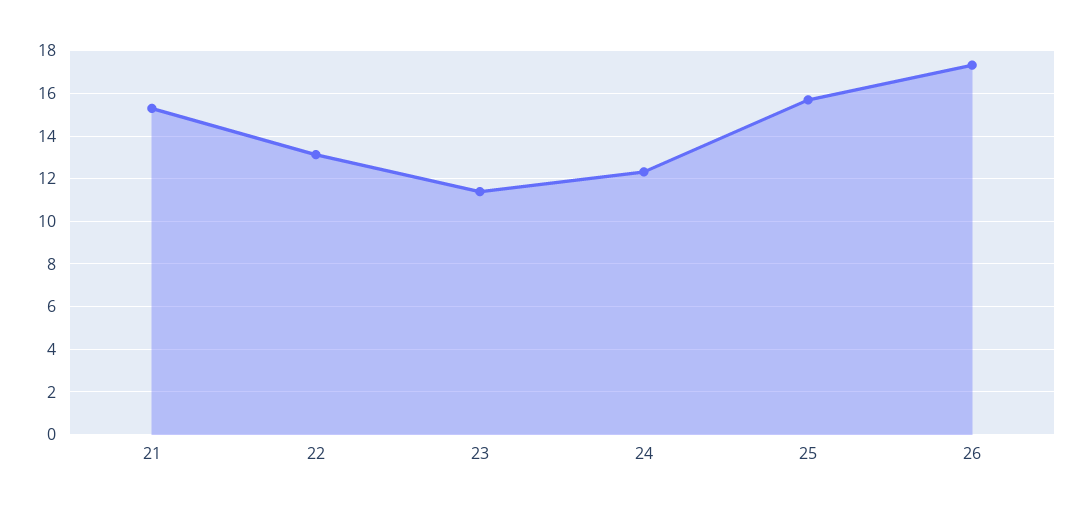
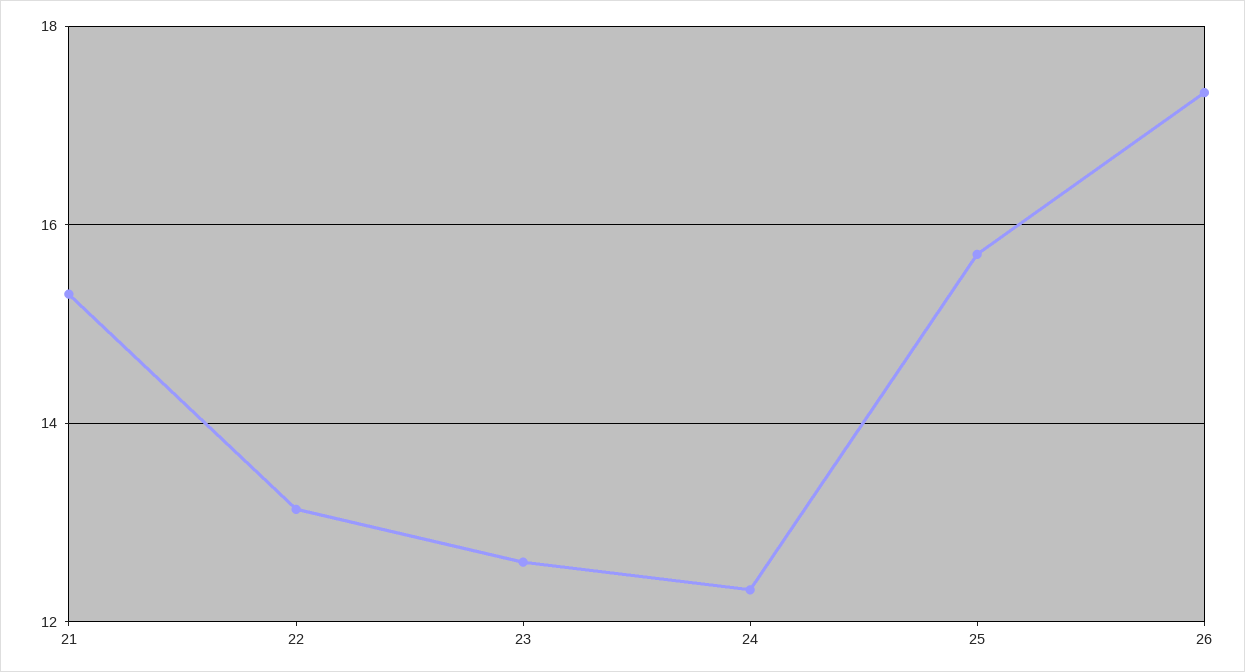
  {
    "21": 15.4,
    "22": 13.2,
-   "23": 11.5,
+   "23": 12.6,
    "24": 12.4,
    "25": 15.8,
    "26": 17.4
  }

